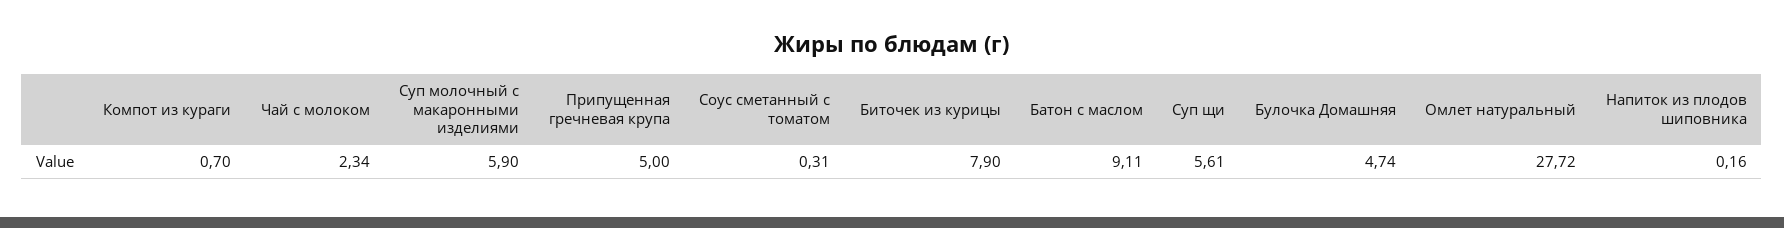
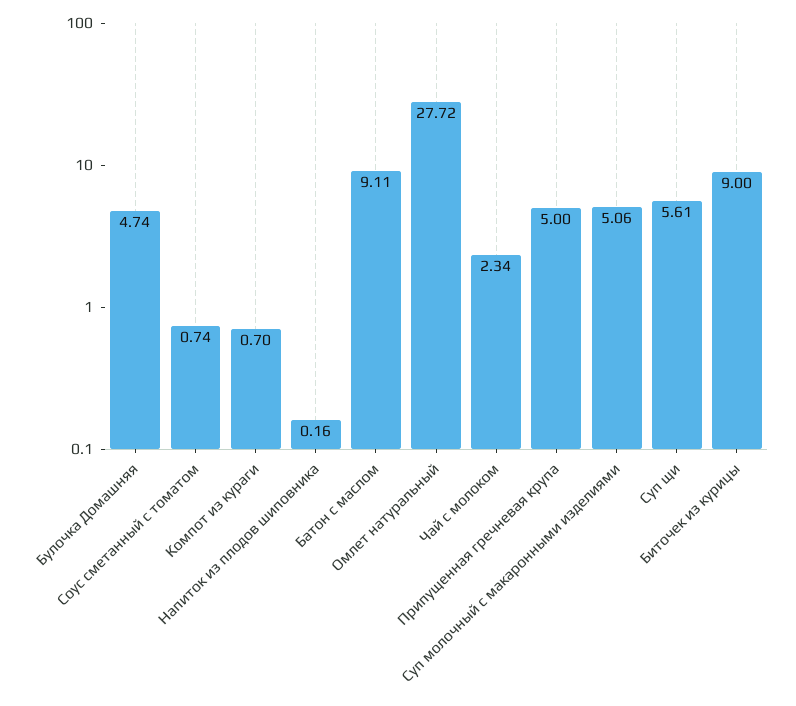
  {
    "Компот из кураги": 0.7,
    "Чай с молоком": 2.34,
-   "Суп молочный с макаронными изделиями": 5.9,
+   "Суп молочный с макаронными изделиями": 5.06,
    "Припущенная гречневая крупа": 5,
-   "Соус сметанный с томатом": 0.31,
+   "Соус сметанный с томатом": 0.74,
-   "Биточек из курицы": 7.9,
+   "Биточек из курицы": 9,
    "Батон с маслом": 9.11,
    "Суп щи": 5.61,
    "Булочка Домашняя": 4.74,
    "Омлет натуральный": 27.72,
    "Напиток из плодов шиповника": 0.16
  }

